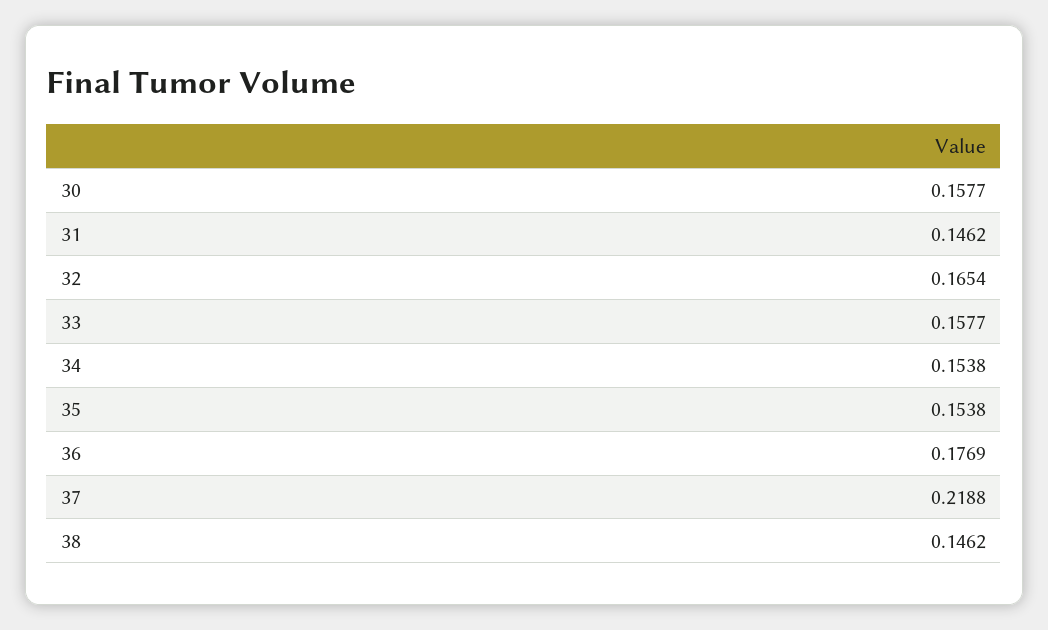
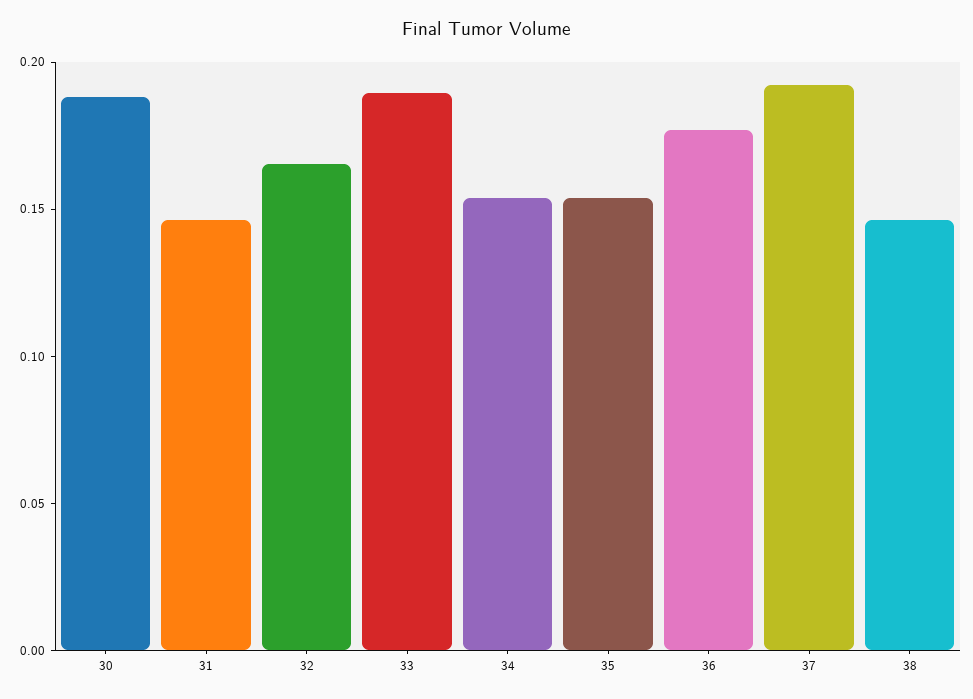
  {
-   "30": 0.1577,
+   "30": 0.19,
    "31": 0.1462,
    "32": 0.1654,
-   "33": 0.1577,
+   "33": 0.19,
    "34": 0.1538,
    "35": 0.1538,
    "36": 0.1769,
-   "37": 0.2188,
+   "37": 0.19,
    "38": 0.1462
  }

